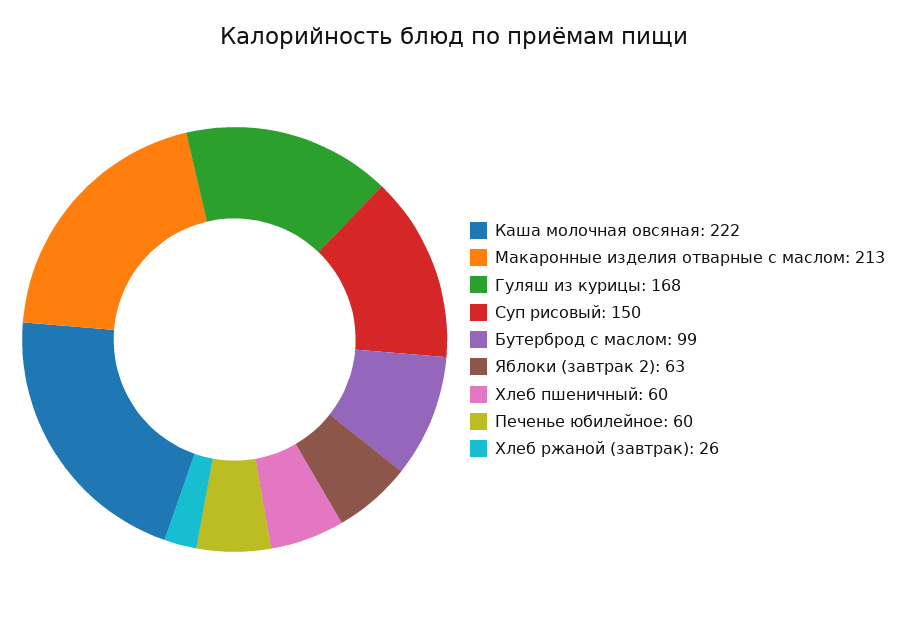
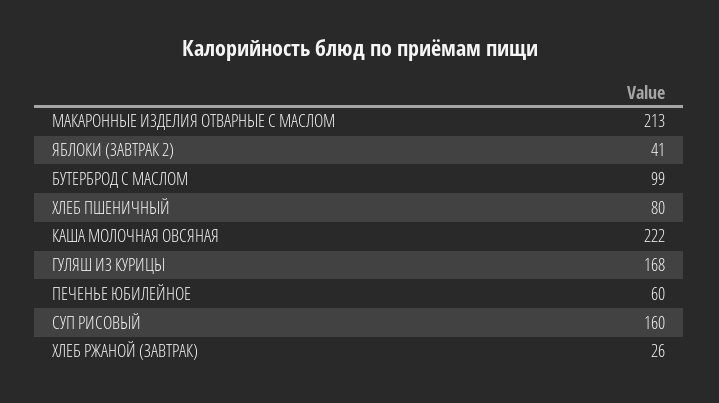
  {
    "Каша молочная овсяная": 222,
    "Макаронные изделия отварные с маслом": 213,
    "Гуляш из курицы": 168,
-   "Суп рисовый": 150,
+   "Суп рисовый": 160,
    "Бутерброд с маслом": 99,
-   "Яблоки (завтрак 2)": 63,
+   "Яблоки (завтрак 2)": 41,
-   "Хлеб пшеничный": 60,
+   "Хлеб пшеничный": 80,
    "Печенье юбилейное": 60,
    "Хлеб ржаной (завтрак)": 26
  }

